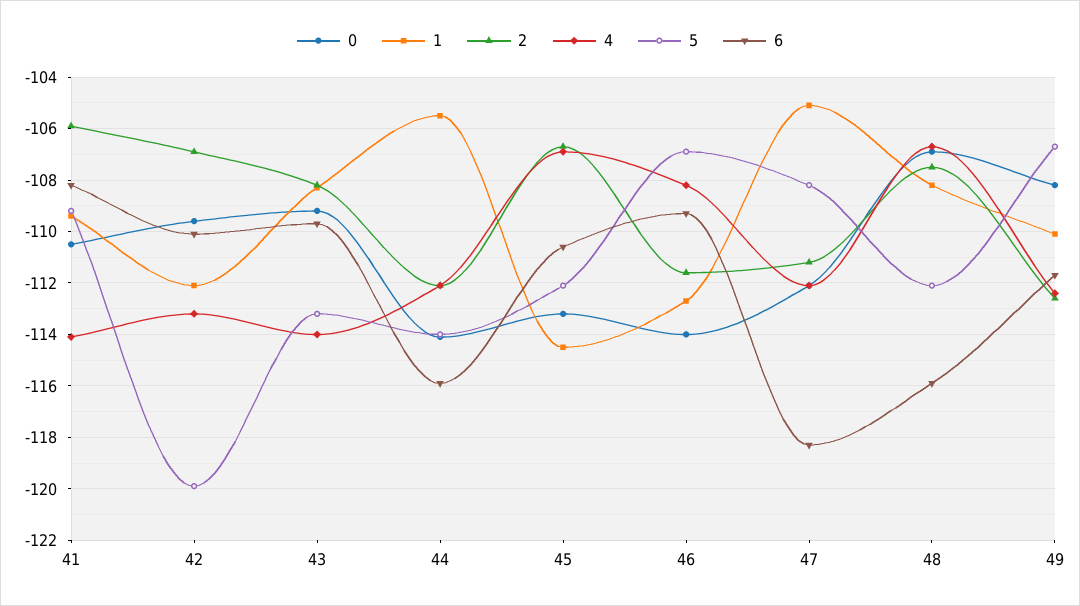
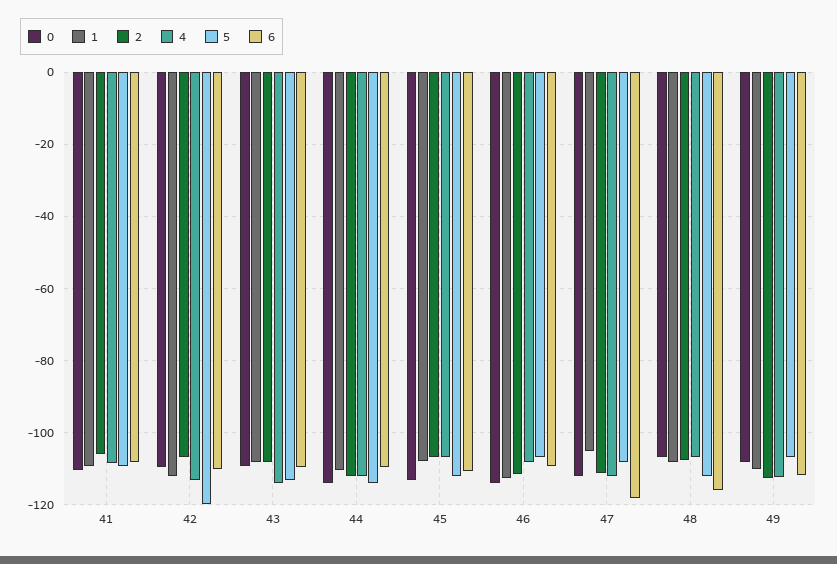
  {
    "0": {
      "41": -110.5,
      "42": -109.5,
      "43": -109,
      "44": -114,
      "45": -113,
      "46": -114,
      "47": -112,
      "48": -107,
      "49": -108
    },
    "1": {
      "41": -109.5,
      "42": -112,
      "43": -108.5,
-     "44": -105.5,
+     "44": -110,
-     "45": -114.5,
+     "45": -108,
      "46": -112.5,
      "47": -105,
      "48": -108,
      "49": -110
    },
    "2": {
      "41": -106,
      "42": -107,
      "43": -108,
      "44": -112,
      "45": -106.5,
      "46": -111.5,
      "47": -111,
      "48": -107.5,
      "49": -112.5
    },
    "4": {
-     "41": -114,
+     "41": -108,
      "42": -113,
      "43": -114,
      "44": -112,
      "45": -107,
      "46": -108,
      "47": -112,
      "48": -106.5,
      "49": -112.5
    },
    "5": {
      "41": -109,
      "42": -120,
      "43": -113,
      "44": -114,
      "45": -112,
      "46": -107,
      "47": -108,
      "48": -112,
      "49": -106.5
    },
    "6": {
      "41": -108,
      "42": -110,
      "43": -109.5,
-     "44": -116,
+     "44": -110,
      "45": -110.5,
      "46": -109.5,
      "47": -118.5,
      "48": -116,
      "49": -111.5
    }
  }

